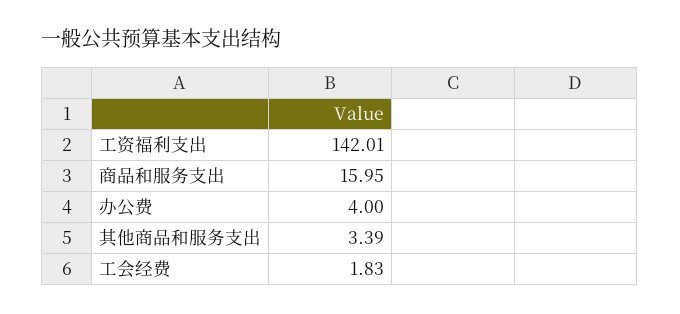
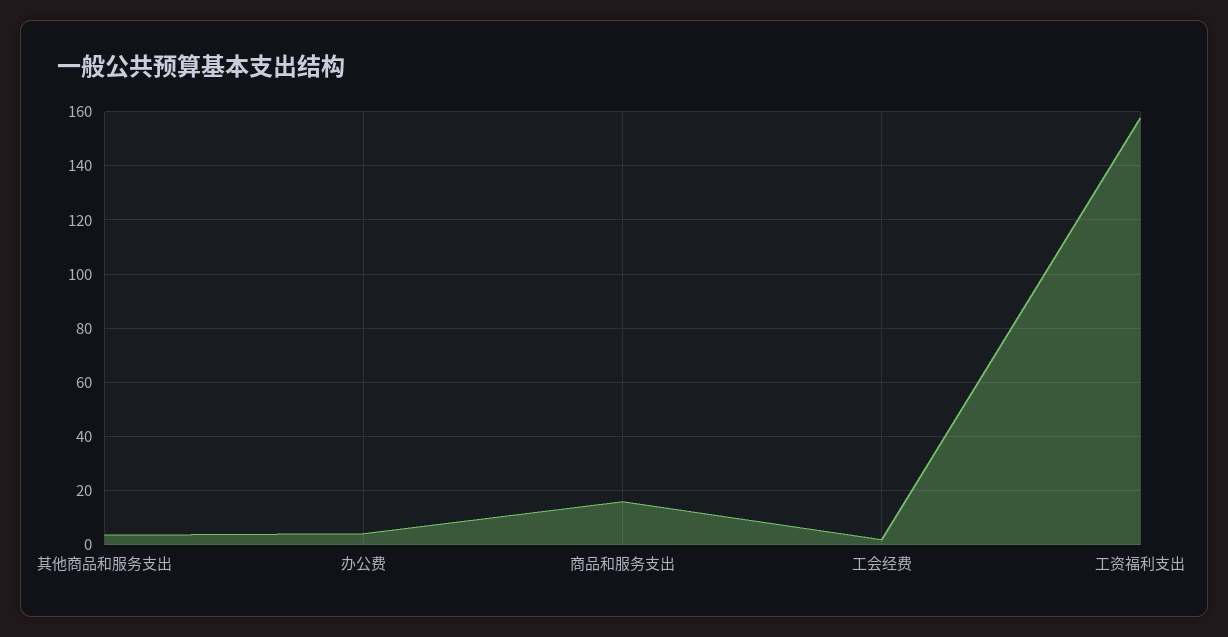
  {
-   "工资福利支出": 142.01,
+   "工资福利支出": 157.5,
    "商品和服务支出": 15.95,
    "办公费": 4,
    "其他商品和服务支出": 3.39,
    "工会经费": 1.83
  }

